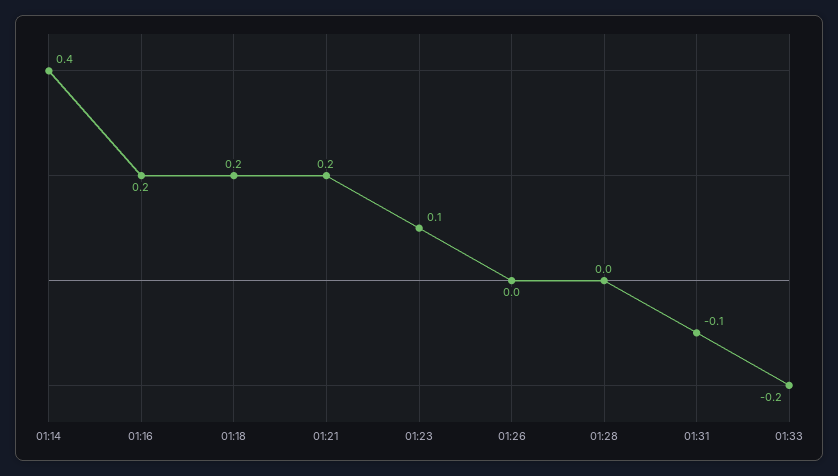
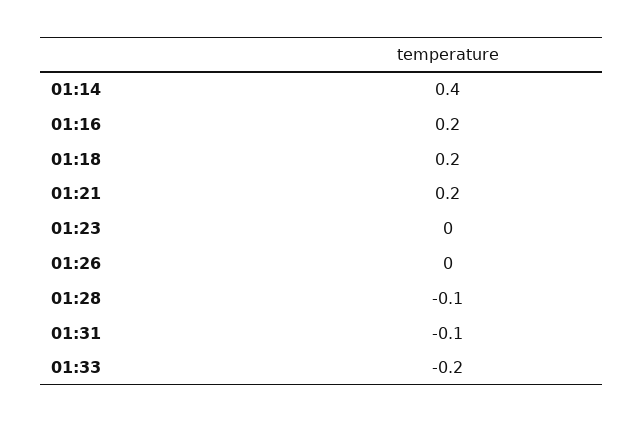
  {
    "01:14": 0.4,
    "01:16": 0.2,
    "01:18": 0.2,
    "01:21": 0.2,
-   "01:23": 0.1,
+   "01:23": 0,
    "01:26": 0,
-   "01:28": 0,
+   "01:28": -0.1,
    "01:31": -0.1,
    "01:33": -0.2
  }

